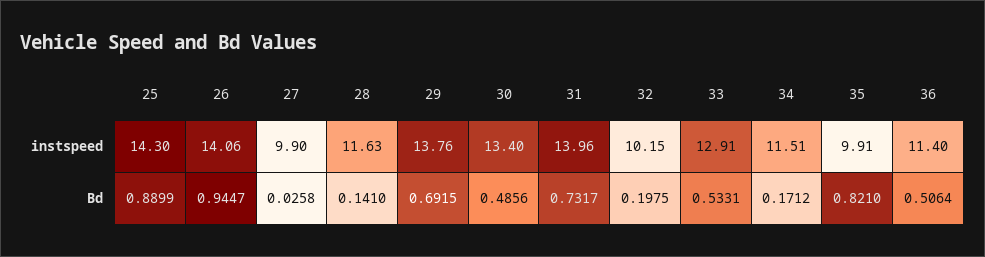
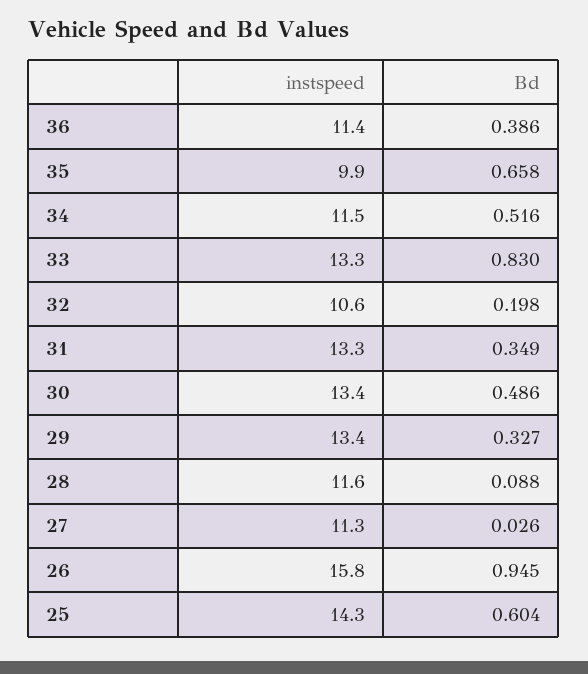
  {
    "25": {
      "instspeed": 14.3,
-     "Bd": 0.8899
+     "Bd": 0.604
    },
    "26": {
-     "instspeed": 14.06,
+     "instspeed": 15.8,
      "Bd": 0.9447
    },
    "27": {
-     "instspeed": 9.9,
+     "instspeed": 11.3,
      "Bd": 0.0258
    },
    "28": {
      "instspeed": 11.63,
-     "Bd": 0.141
+     "Bd": 0.088
    },
    "29": {
-     "instspeed": 13.76,
+     "instspeed": 13.4,
-     "Bd": 0.6915
+     "Bd": 0.327
    },
    "30": {
      "instspeed": 13.4,
      "Bd": 0.4856
    },
    "31": {
-     "instspeed": 13.96,
+     "instspeed": 13.3,
-     "Bd": 0.7317
+     "Bd": 0.349
    },
    "32": {
-     "instspeed": 10.15,
+     "instspeed": 10.6,
      "Bd": 0.1975
    },
    "33": {
-     "instspeed": 12.91,
+     "instspeed": 13.3,
-     "Bd": 0.5331
+     "Bd": 0.83
    },
    "34": {
      "instspeed": 11.51,
-     "Bd": 0.1712
+     "Bd": 0.516
    },
    "35": {
      "instspeed": 9.91,
-     "Bd": 0.821
+     "Bd": 0.658
    },
    "36": {
      "instspeed": 11.4,
-     "Bd": 0.5064
+     "Bd": 0.386
    }
  }

